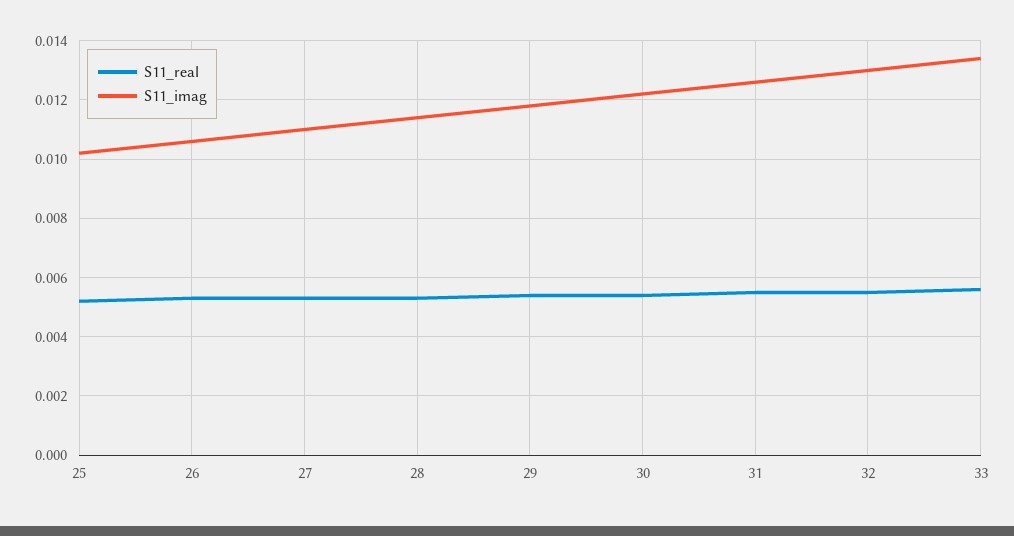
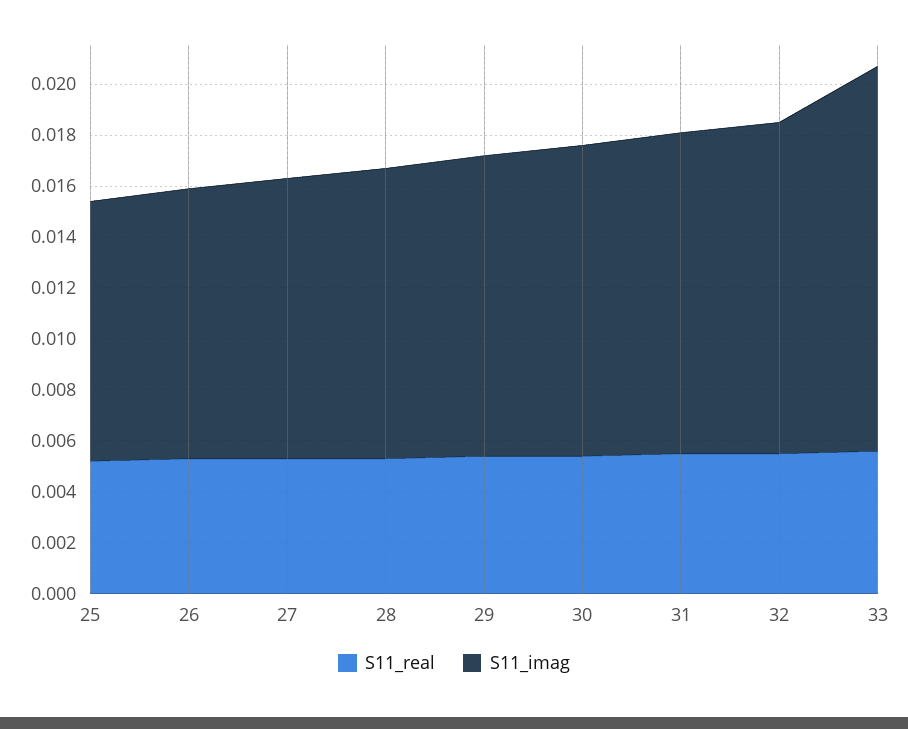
  {
    "S11_real": {
      "25": 0.005,
      "26": 0.0055,
      "27": 0.0055,
      "28": 0.0055,
      "29": 0.0055,
      "30": 0.0055,
      "31": 0.0055,
      "32": 0.0055,
      "33": 0.0055
    },
    "S11_imag": {
      "25": 0.01,
      "26": 0.0105,
      "27": 0.011,
      "28": 0.0115,
      "29": 0.012,
      "30": 0.012,
      "31": 0.0125,
      "32": 0.013,
-     "33": 0.0135
+     "33": 0.015
    }
  }

